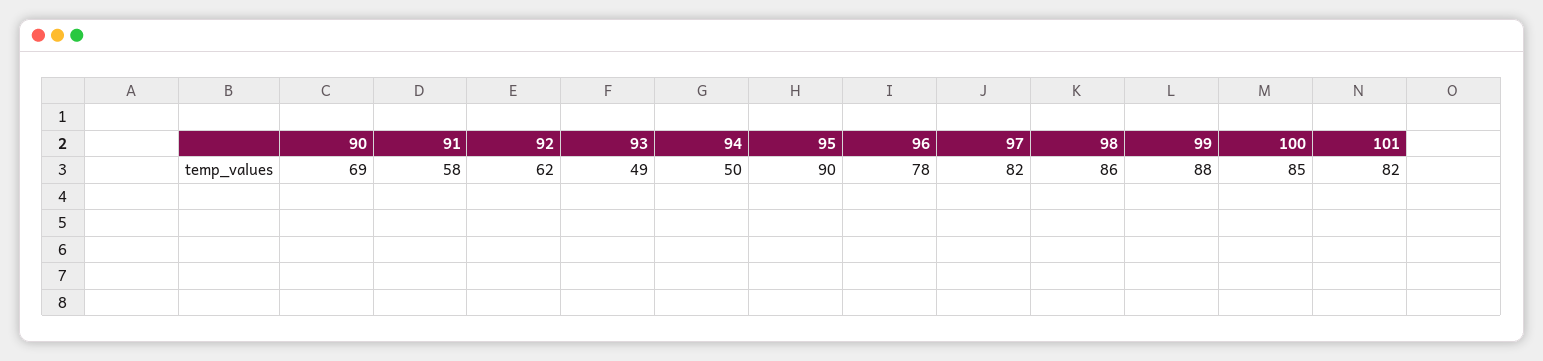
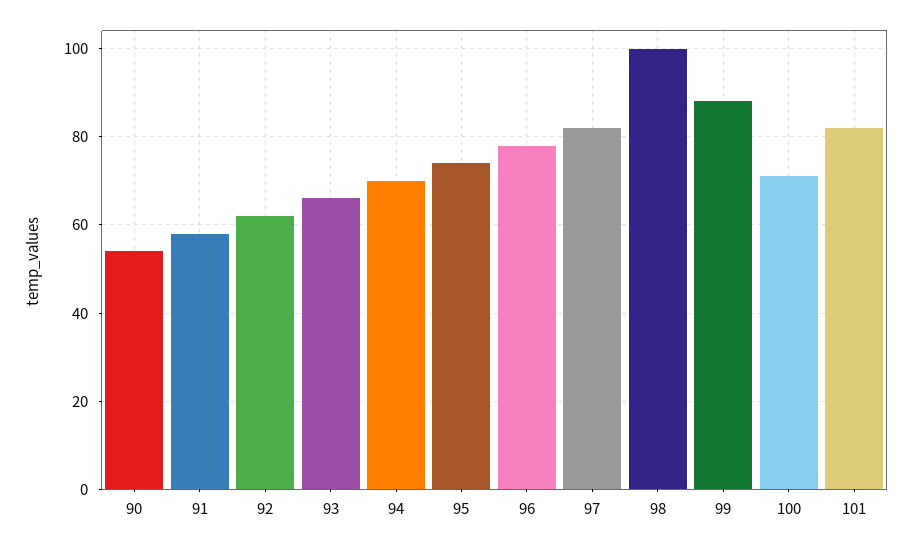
  {
-   "90": 69,
+   "90": 55,
    "91": 58,
    "92": 62,
-   "93": 49,
+   "93": 65,
-   "94": 50,
+   "94": 70,
-   "95": 90,
+   "95": 75,
    "96": 78,
    "97": 82,
-   "98": 86,
+   "98": 100,
    "99": 88,
-   "100": 85,
+   "100": 70,
    "101": 82
  }

